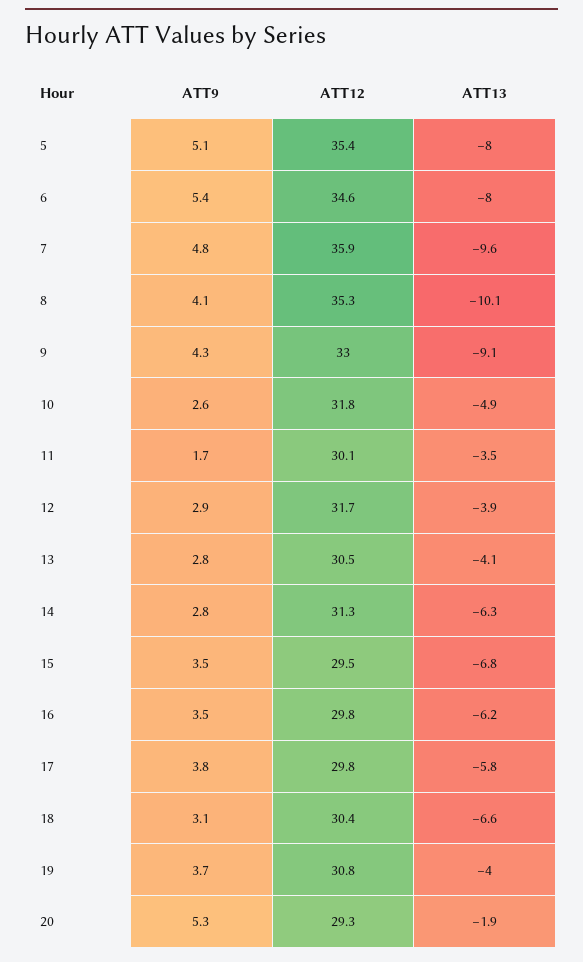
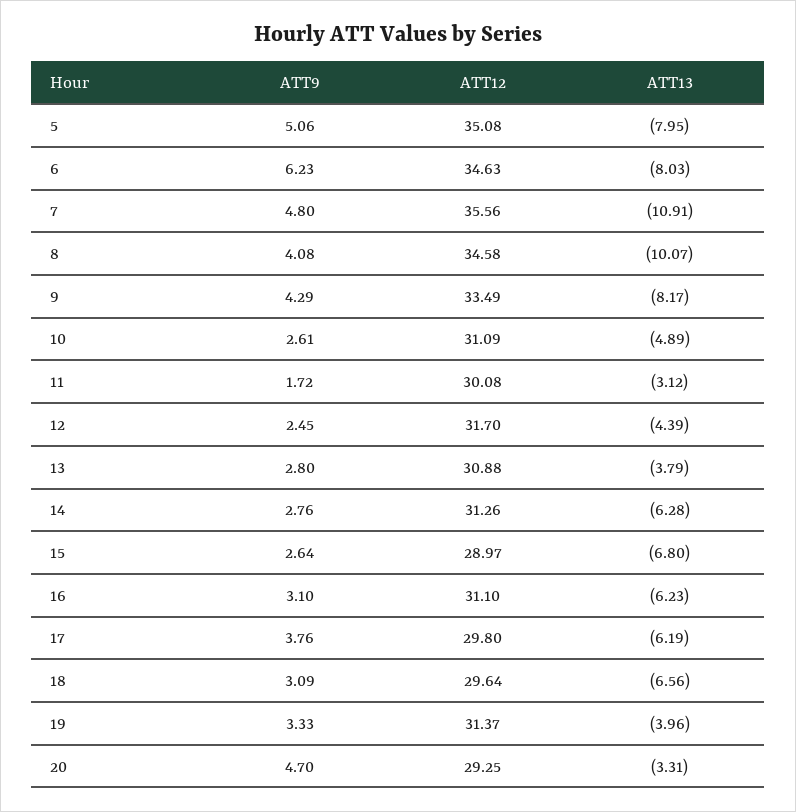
  {
    "ATT9": {
      "5": 5.06,
-     "6": 5.4,
+     "6": 6.23,
      "7": 4.8,
      "8": 4.08,
      "9": 4.29,
      "10": 2.61,
      "11": 1.72,
-     "12": 2.9,
+     "12": 2.45,
      "13": 2.8,
      "14": 2.76,
-     "15": 3.5,
+     "15": 2.64,
-     "16": 3.5,
+     "16": 3.1,
      "17": 3.76,
      "18": 3.09,
-     "19": 3.7,
+     "19": 3.33,
-     "20": 5.3
+     "20": 4.7
    },
    "ATT12": {
-     "5": 35.4,
+     "5": 35.08,
      "6": 34.63,
-     "7": 35.9,
+     "7": 35.56,
-     "8": 35.3,
+     "8": 34.58,
-     "9": 33,
+     "9": 33.49,
-     "10": 31.8,
+     "10": 31.09,
      "11": 30.08,
      "12": 31.7,
-     "13": 30.5,
+     "13": 30.88,
      "14": 31.26,
-     "15": 29.5,
+     "15": 28.97,
-     "16": 29.8,
+     "16": 31.1,
      "17": 29.8,
-     "18": 30.4,
+     "18": 29.64,
-     "19": 30.8,
+     "19": 31.37,
      "20": 29.25
    },
    "ATT13": {
      "5": -7.95,
      "6": -8.03,
-     "7": -9.6,
+     "7": -10.91,
      "8": -10.07,
-     "9": -9.1,
+     "9": -8.17,
      "10": -4.89,
-     "11": -3.5,
+     "11": -3.12,
-     "12": -3.9,
+     "12": -4.39,
-     "13": -4.1,
+     "13": -3.79,
      "14": -6.28,
      "15": -6.8,
      "16": -6.23,
-     "17": -5.8,
+     "17": -6.19,
      "18": -6.56,
      "19": -3.96,
-     "20": -1.9
+     "20": -3.31
    }
  }

